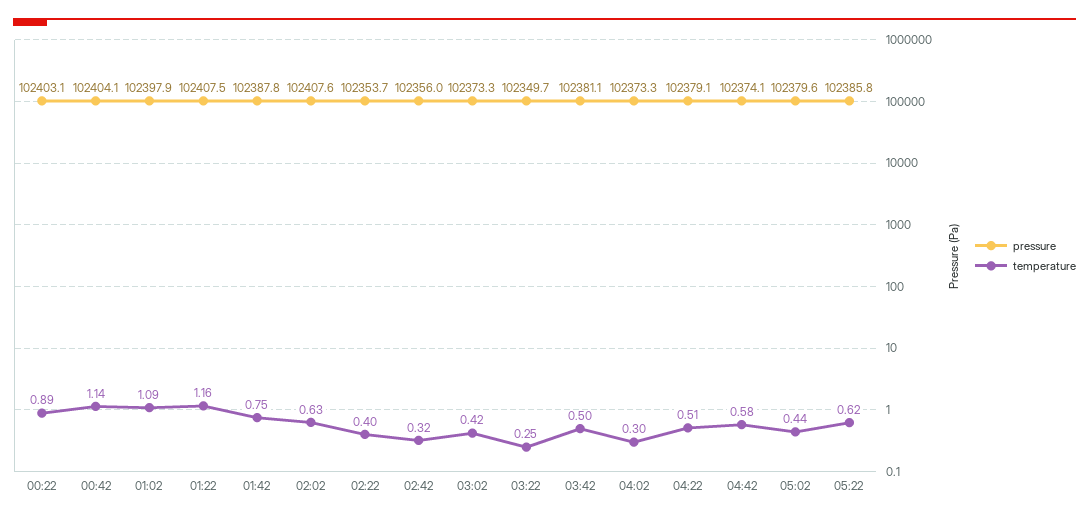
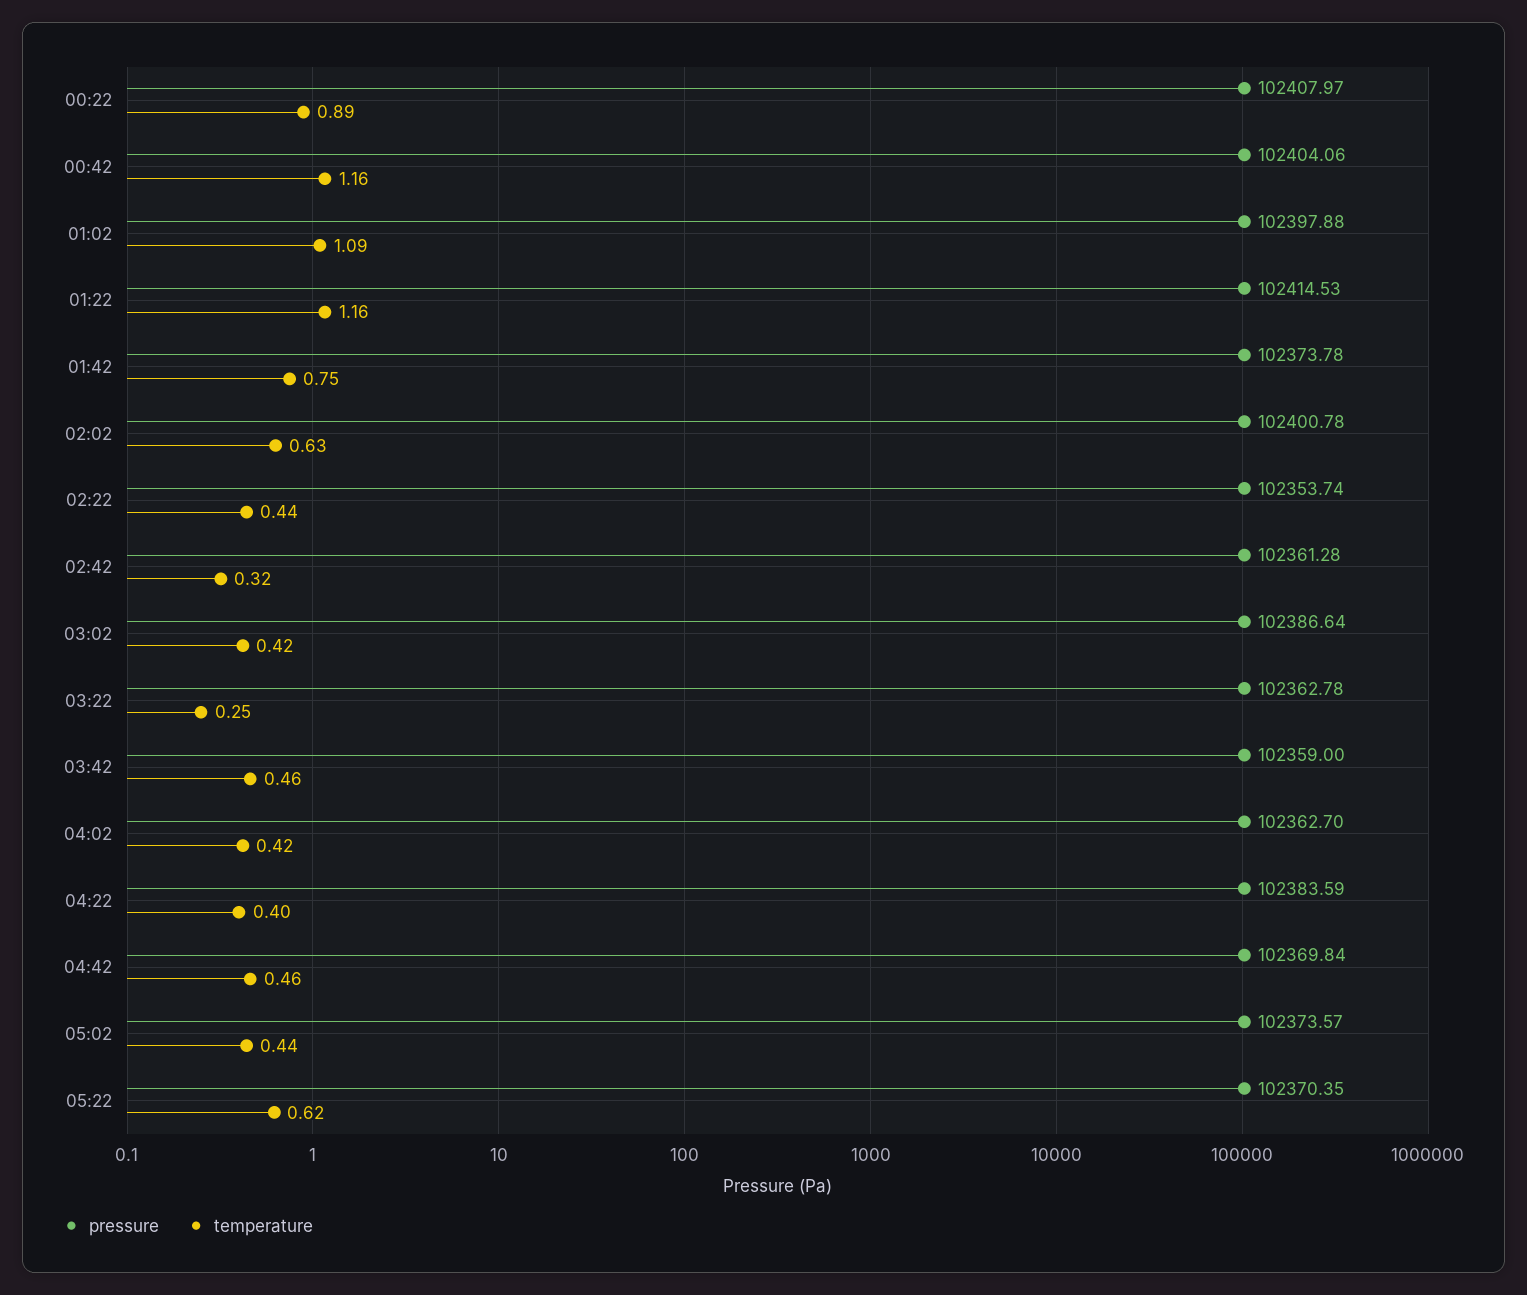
  {
    "pressure": {
-     "00:22": 102403.1,
+     "00:22": 102407.97,
      "00:42": 102404.06,
      "01:02": 102397.88,
-     "01:22": 102407.5,
+     "01:22": 102414.53,
-     "01:42": 102387.8,
+     "01:42": 102373.78,
-     "02:02": 102407.6,
+     "02:02": 102400.78,
      "02:22": 102353.74,
-     "02:42": 102356,
+     "02:42": 102361.28,
-     "03:02": 102373.3,
+     "03:02": 102386.64,
-     "03:22": 102349.7,
+     "03:22": 102362.78,
-     "03:42": 102381.1,
+     "03:42": 102359,
-     "04:02": 102373.3,
+     "04:02": 102362.7,
-     "04:22": 102379.1,
+     "04:22": 102383.59,
-     "04:42": 102374.1,
+     "04:42": 102369.84,
-     "05:02": 102379.6,
+     "05:02": 102373.57,
-     "05:22": 102385.8
+     "05:22": 102370.35
    },
    "temperature": {
      "00:22": 0.89,
-     "00:42": 1.14,
+     "00:42": 1.16,
      "01:02": 1.09,
      "01:22": 1.16,
      "01:42": 0.75,
      "02:02": 0.63,
-     "02:22": 0.4,
+     "02:22": 0.44,
      "02:42": 0.32,
      "03:02": 0.42,
      "03:22": 0.25,
-     "03:42": 0.5,
+     "03:42": 0.46,
-     "04:02": 0.3,
+     "04:02": 0.42,
-     "04:22": 0.51,
+     "04:22": 0.4,
-     "04:42": 0.58,
+     "04:42": 0.46,
      "05:02": 0.44,
      "05:22": 0.62
    }
  }

